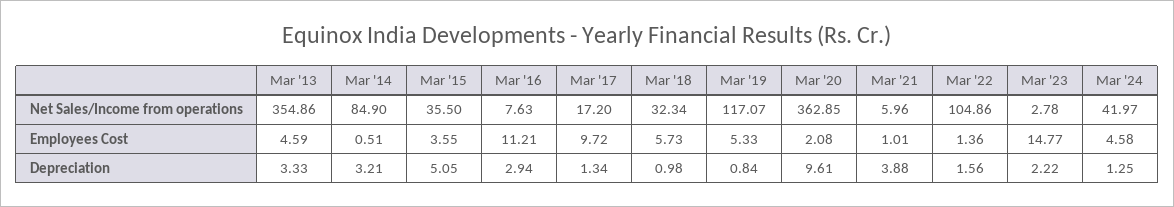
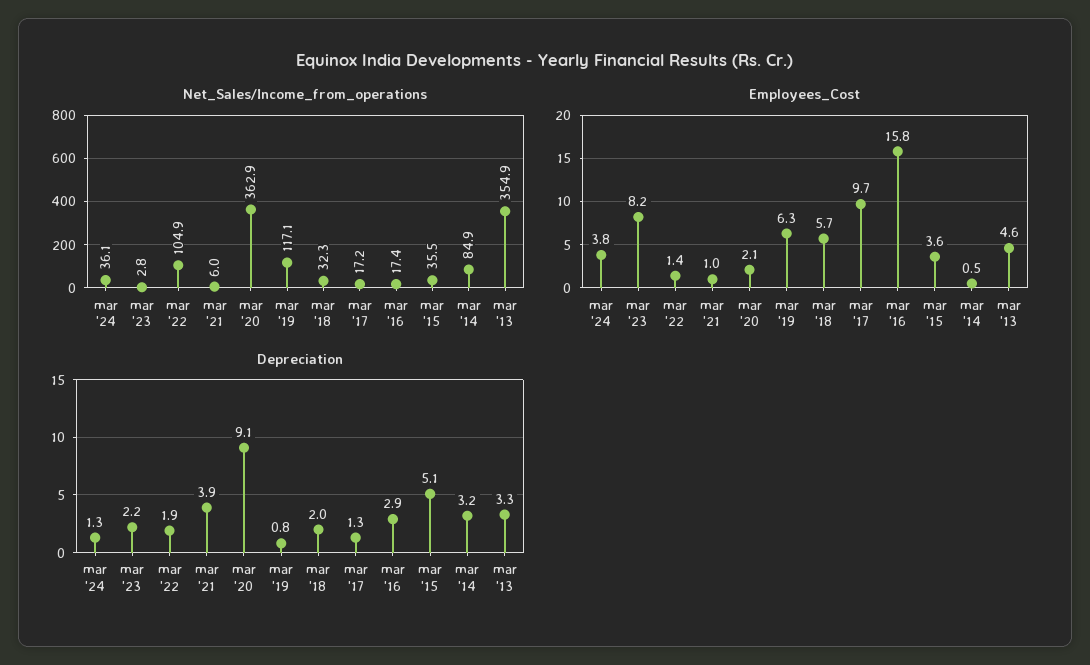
  {
    "Net Sales/Income from operations": {
      "Mar '13": 354.86,
      "Mar '14": 84.9,
      "Mar '15": 35.5,
-     "Mar '16": 7.63,
+     "Mar '16": 17.4,
      "Mar '17": 17.2,
      "Mar '18": 32.34,
      "Mar '19": 117.07,
      "Mar '20": 362.85,
      "Mar '21": 5.96,
      "Mar '22": 104.86,
      "Mar '23": 2.78,
-     "Mar '24": 41.97
+     "Mar '24": 36.1
    },
    "Employees Cost": {
      "Mar '13": 4.59,
      "Mar '14": 0.51,
      "Mar '15": 3.55,
-     "Mar '16": 11.21,
+     "Mar '16": 15.8,
      "Mar '17": 9.72,
      "Mar '18": 5.73,
-     "Mar '19": 5.33,
+     "Mar '19": 6.3,
      "Mar '20": 2.08,
      "Mar '21": 1.01,
      "Mar '22": 1.36,
-     "Mar '23": 14.77,
+     "Mar '23": 8.2,
-     "Mar '24": 4.58
+     "Mar '24": 3.8
    },
    "Depreciation": {
      "Mar '13": 3.33,
      "Mar '14": 3.21,
      "Mar '15": 5.05,
      "Mar '16": 2.94,
      "Mar '17": 1.34,
-     "Mar '18": 0.98,
+     "Mar '18": 2,
      "Mar '19": 0.84,
-     "Mar '20": 9.61,
+     "Mar '20": 9.1,
      "Mar '21": 3.88,
-     "Mar '22": 1.56,
+     "Mar '22": 1.9,
      "Mar '23": 2.22,
      "Mar '24": 1.25
    }
  }

